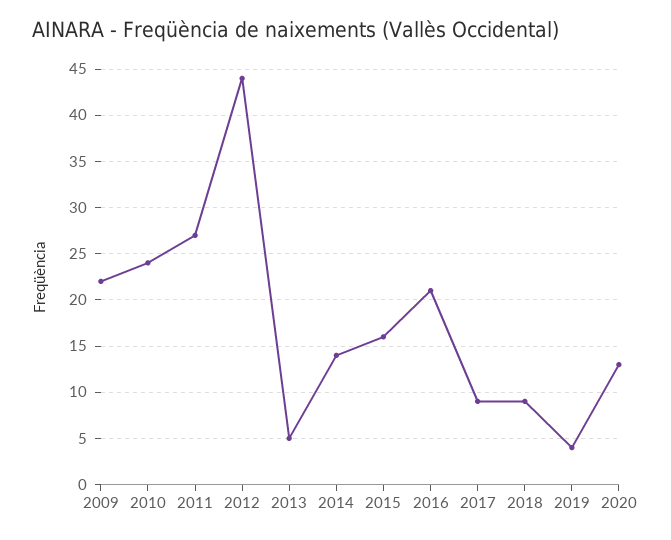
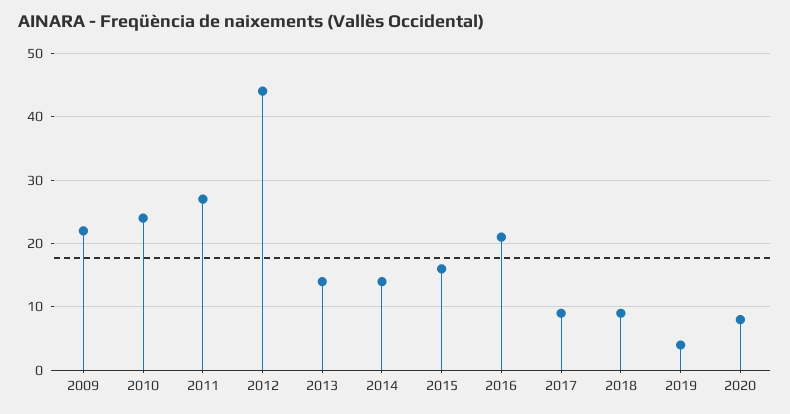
  {
    "2009": 22,
    "2010": 24,
    "2011": 27,
    "2012": 44,
-   "2013": 5,
+   "2013": 14,
    "2014": 14,
    "2015": 16,
    "2016": 21,
    "2017": 9,
    "2018": 9,
    "2019": 4,
-   "2020": 13
+   "2020": 8
  }

